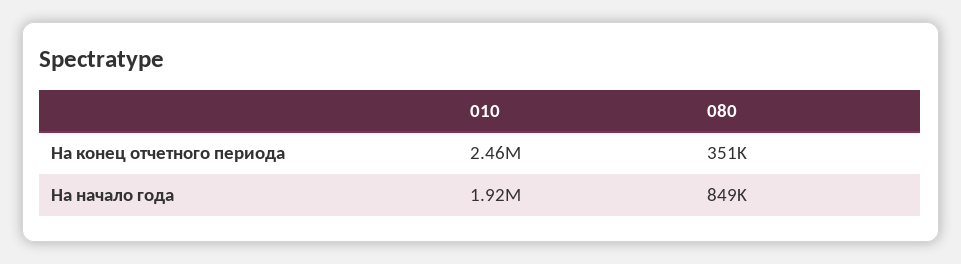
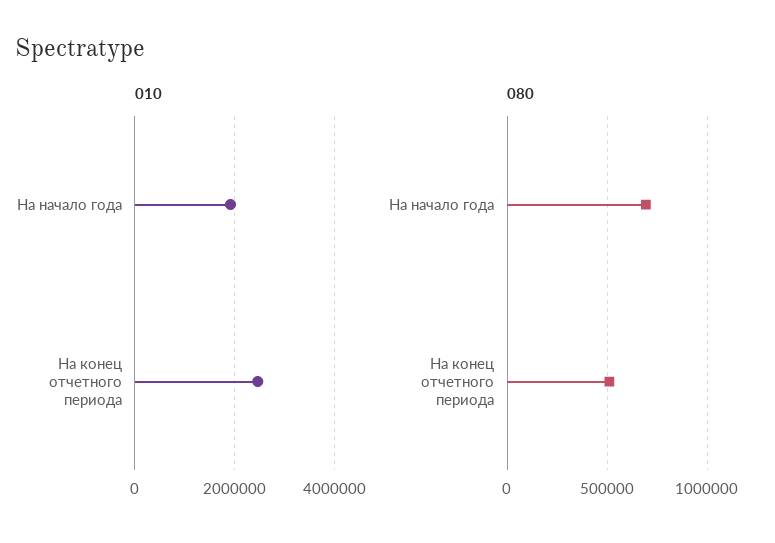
  {
    "010": {
      "На конец отчетного периода": 2460000,
      "На начало года": 1920000
    },
    "080": {
-     "На конец отчетного периода": 351000,
+     "На конец отчетного периода": 500000,
-     "На начало года": 849000
+     "На начало года": 700000
    }
  }

